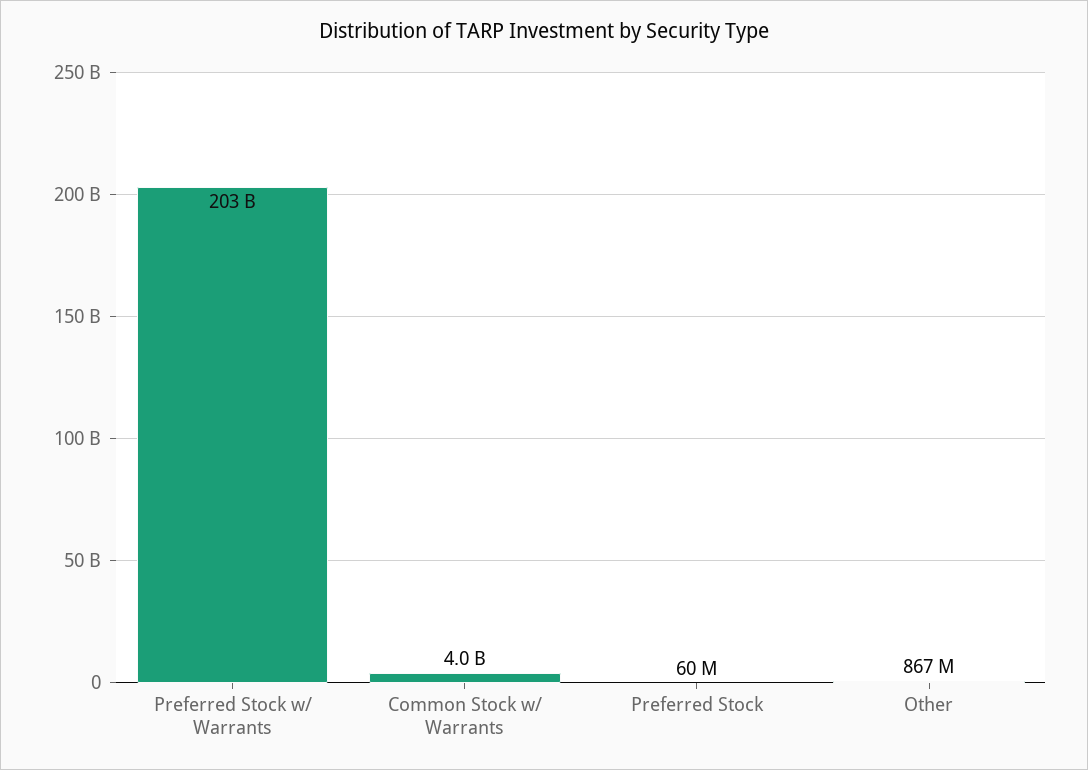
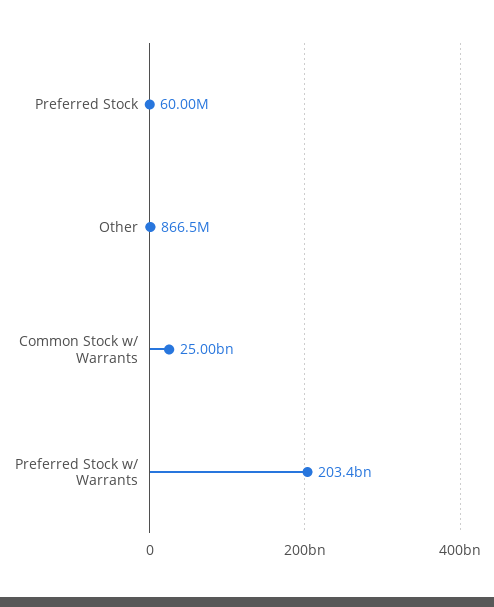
  {
    "Preferred Stock w/ Warrants": 203400000000,
-   "Common Stock w/ Warrants": 4000000000,
+   "Common Stock w/ Warrants": 25000000000,
    "Preferred Stock": 60000000,
    "Other": 866500000
  }

